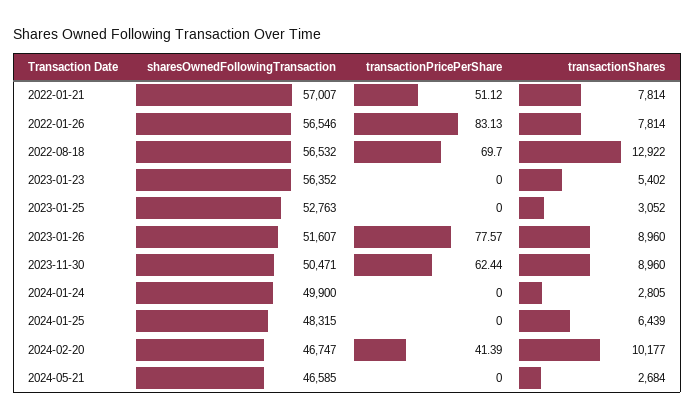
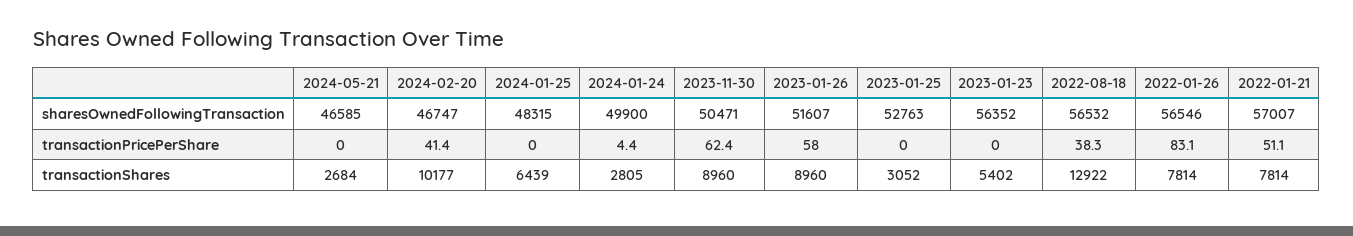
  {
    "sharesOwnedFollowingTransaction": {
      "2022-01-21": 57007,
      "2022-01-26": 56546,
      "2022-08-18": 56532,
      "2023-01-23": 56352,
      "2023-01-25": 52763,
      "2023-01-26": 51607,
      "2023-11-30": 50471,
      "2024-01-24": 49900,
      "2024-01-25": 48315,
      "2024-02-20": 46747,
      "2024-05-21": 46585
    },
    "transactionPricePerShare": {
      "2022-01-21": 51.12,
      "2022-01-26": 83.13,
-     "2022-08-18": 69.7,
+     "2022-08-18": 38.3,
      "2023-01-23": 0,
      "2023-01-25": 0,
-     "2023-01-26": 77.57,
+     "2023-01-26": 58,
      "2023-11-30": 62.44,
-     "2024-01-24": 0,
+     "2024-01-24": 4.4,
      "2024-01-25": 0,
      "2024-02-20": 41.39,
      "2024-05-21": 0
    },
    "transactionShares": {
      "2022-01-21": 7814,
      "2022-01-26": 7814,
      "2022-08-18": 12922,
      "2023-01-23": 5402,
      "2023-01-25": 3052,
      "2023-01-26": 8960,
      "2023-11-30": 8960,
      "2024-01-24": 2805,
      "2024-01-25": 6439,
      "2024-02-20": 10177,
      "2024-05-21": 2684
    }
  }

